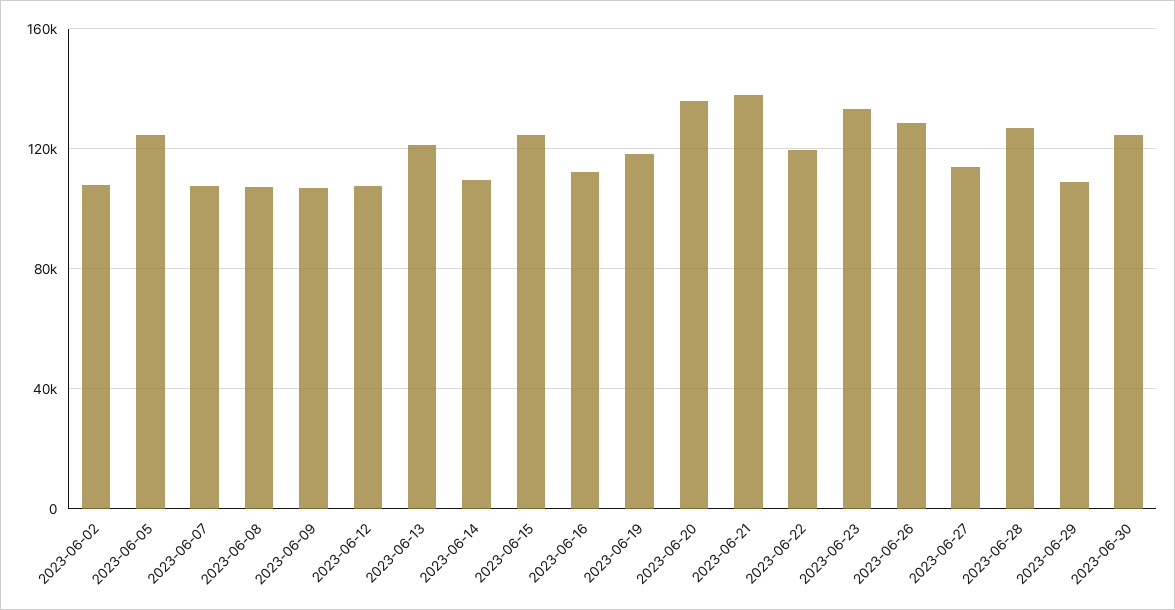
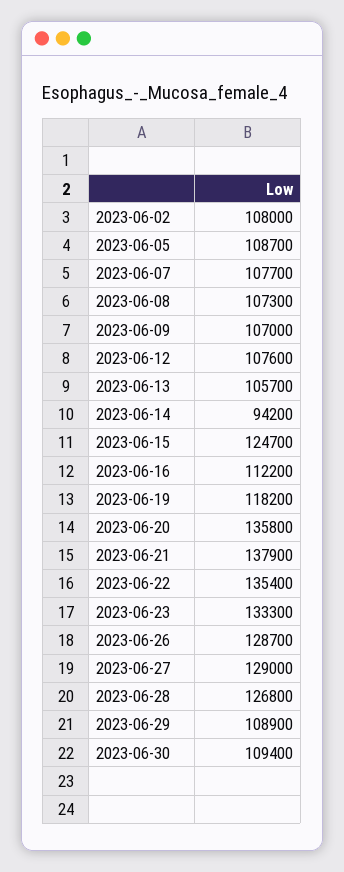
  {
    "2023-06-02": 108000,
-   "2023-06-05": 125000,
+   "2023-06-05": 108700,
    "2023-06-07": 107700,
    "2023-06-08": 107300,
    "2023-06-09": 107000,
    "2023-06-12": 107600,
-   "2023-06-13": 120000,
+   "2023-06-13": 105700,
-   "2023-06-14": 110000,
+   "2023-06-14": 94200,
    "2023-06-15": 124700,
    "2023-06-16": 112200,
    "2023-06-19": 118200,
    "2023-06-20": 135800,
    "2023-06-21": 137900,
-   "2023-06-22": 120000,
+   "2023-06-22": 135400,
    "2023-06-23": 133300,
    "2023-06-26": 128700,
-   "2023-06-27": 115000,
+   "2023-06-27": 129000,
    "2023-06-28": 126800,
    "2023-06-29": 108900,
-   "2023-06-30": 125000
+   "2023-06-30": 109400
  }

